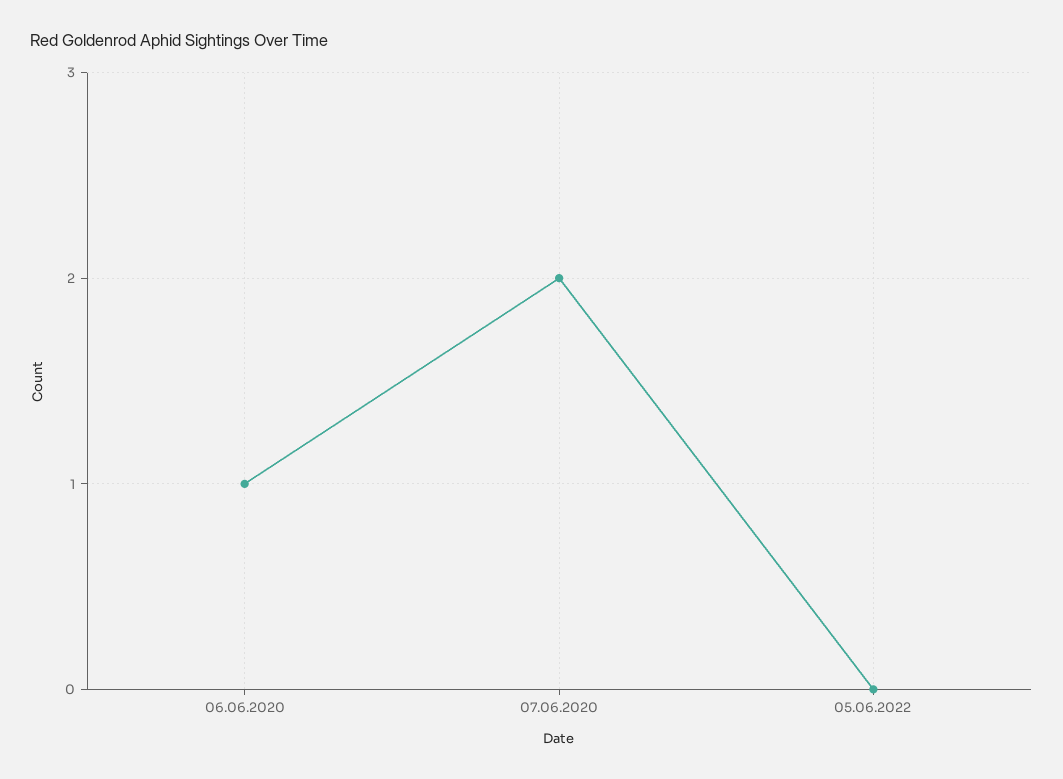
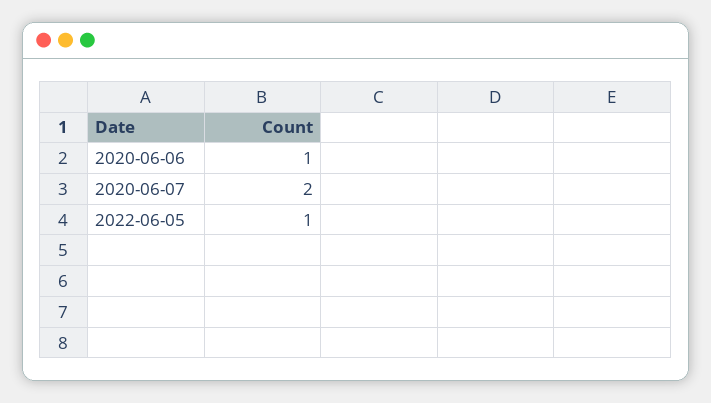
  {
    "06.06.2020": 1,
    "07.06.2020": 2,
-   "05.06.2022": 0
+   "05.06.2022": 1
  }

